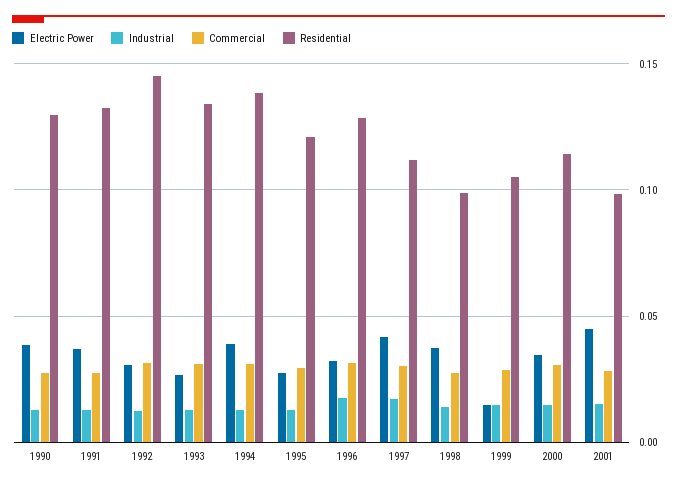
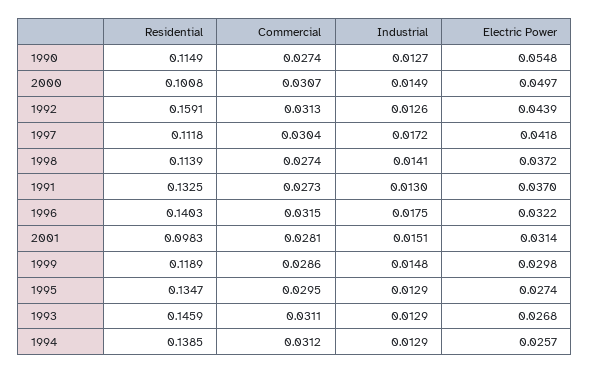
  {
    "Electric Power": {
-     "1990": 0.04,
+     "1990": 0.0548,
      "1991": 0.037,
-     "1992": 0.03,
+     "1992": 0.0439,
      "1993": 0.0268,
-     "1994": 0.04,
+     "1994": 0.0257,
      "1995": 0.0274,
      "1996": 0.0322,
      "1997": 0.0418,
      "1998": 0.0372,
-     "1999": 0.015,
+     "1999": 0.0298,
-     "2000": 0.035,
+     "2000": 0.0497,
-     "2001": 0.045
+     "2001": 0.0314
    },
    "Industrial": {
      "1990": 0.0127,
      "1991": 0.013,
      "1992": 0.0126,
      "1993": 0.0129,
      "1994": 0.0129,
      "1995": 0.0129,
      "1996": 0.0175,
      "1997": 0.0172,
      "1998": 0.0141,
      "1999": 0.0148,
      "2000": 0.0149,
      "2001": 0.0151
    },
    "Commercial": {
      "1990": 0.0274,
      "1991": 0.0273,
      "1992": 0.0313,
      "1993": 0.0311,
      "1994": 0.0312,
      "1995": 0.0295,
      "1996": 0.0315,
      "1997": 0.0304,
      "1998": 0.0274,
      "1999": 0.0286,
      "2000": 0.0307,
      "2001": 0.0281
    },
    "Residential": {
-     "1990": 0.13,
+     "1990": 0.1149,
      "1991": 0.1325,
-     "1992": 0.145,
+     "1992": 0.1591,
-     "1993": 0.135,
+     "1993": 0.1459,
      "1994": 0.1385,
-     "1995": 0.12,
+     "1995": 0.1347,
-     "1996": 0.13,
+     "1996": 0.1403,
      "1997": 0.1118,
-     "1998": 0.1,
+     "1998": 0.1139,
-     "1999": 0.105,
+     "1999": 0.1189,
-     "2000": 0.115,
+     "2000": 0.1008,
      "2001": 0.0983
    }
  }

